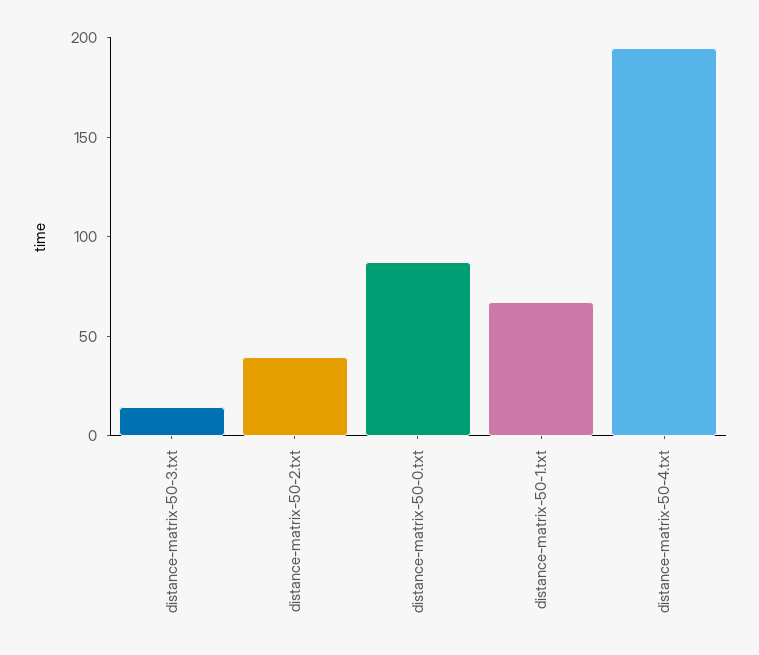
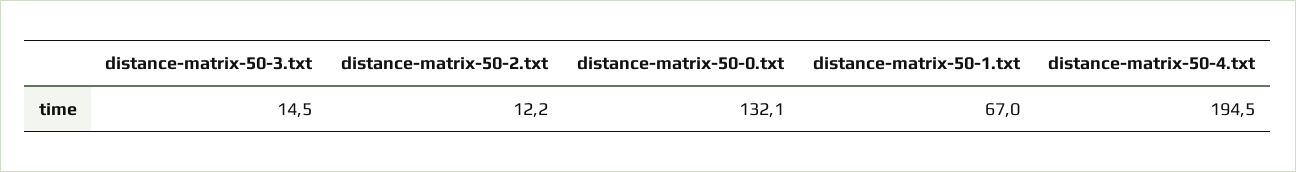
  {
    "distance-matrix-50-3.txt": 14.5,
-   "distance-matrix-50-2.txt": 40,
+   "distance-matrix-50-2.txt": 12.2,
-   "distance-matrix-50-0.txt": 90,
+   "distance-matrix-50-0.txt": 132.1,
    "distance-matrix-50-1.txt": 67,
    "distance-matrix-50-4.txt": 194.5
  }

